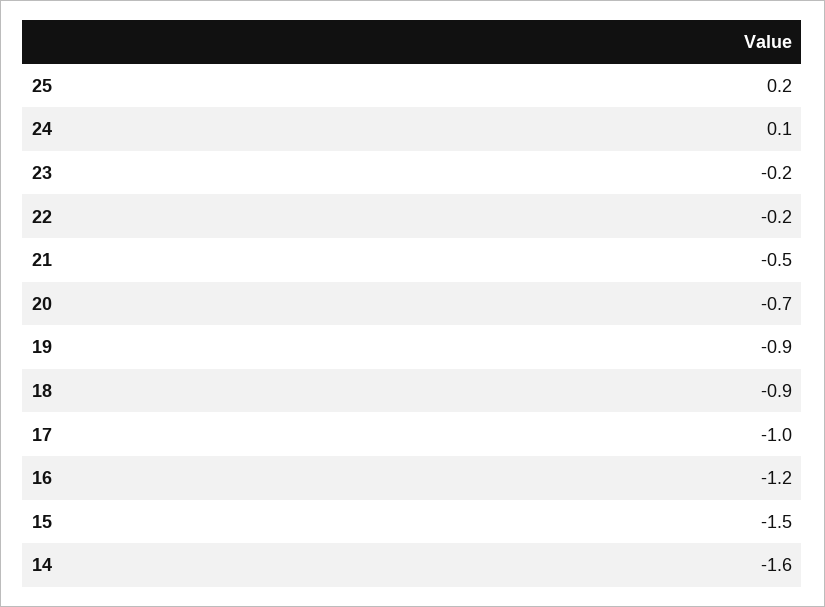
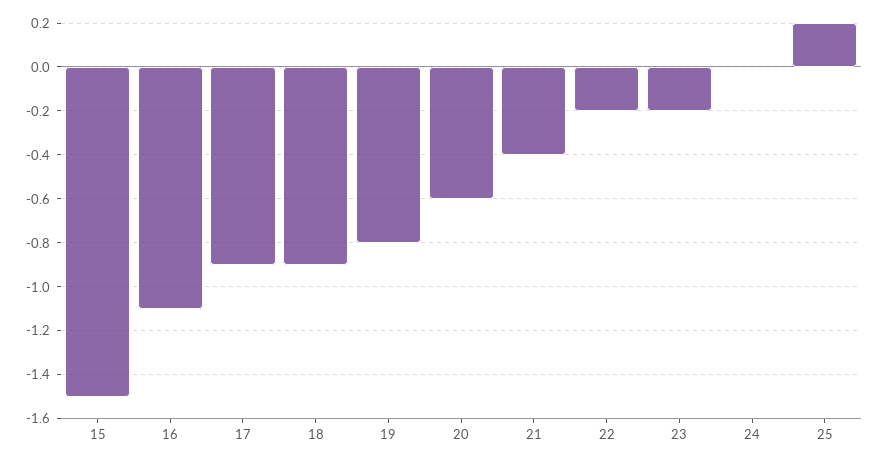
  {
    "25": 0.2,
-   "24": 0.1,
+   "24": 0,
    "23": -0.2,
    "22": -0.2,
-   "21": -0.5,
+   "21": -0.4,
-   "20": -0.7,
+   "20": -0.6,
-   "19": -0.9,
+   "19": -0.8,
    "18": -0.9,
-   "17": -1,
+   "17": -0.9,
-   "16": -1.2,
+   "16": -1.1,
-   "15": -1.5,
+   "15": -1.5
-   "14": -1.6
  }

